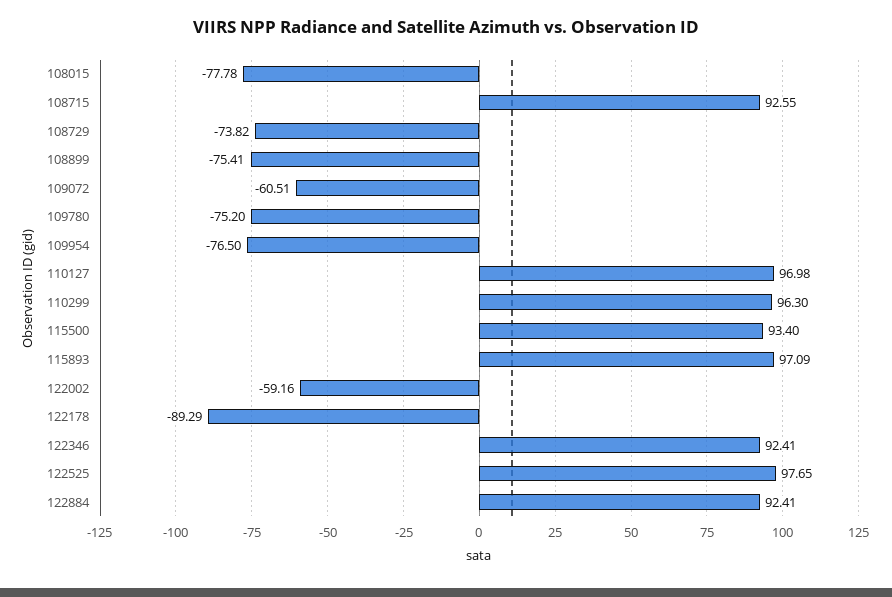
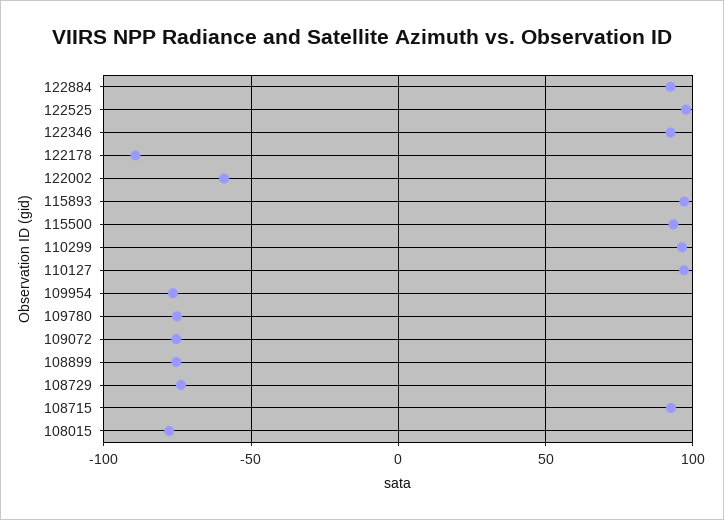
  {
    "108015": -77.78,
    "108715": 92.55,
    "108729": -73.82,
    "108899": -75.41,
-   "109072": -60.51,
+   "109072": -75,
    "109780": -75.2,
    "109954": -76.5,
    "110127": 96.98,
    "110299": 96.3,
    "115500": 93.4,
    "115893": 97.09,
    "122002": -59.16,
    "122178": -89.29,
    "122346": 92.41,
    "122525": 97.65,
    "122884": 92.41
  }

